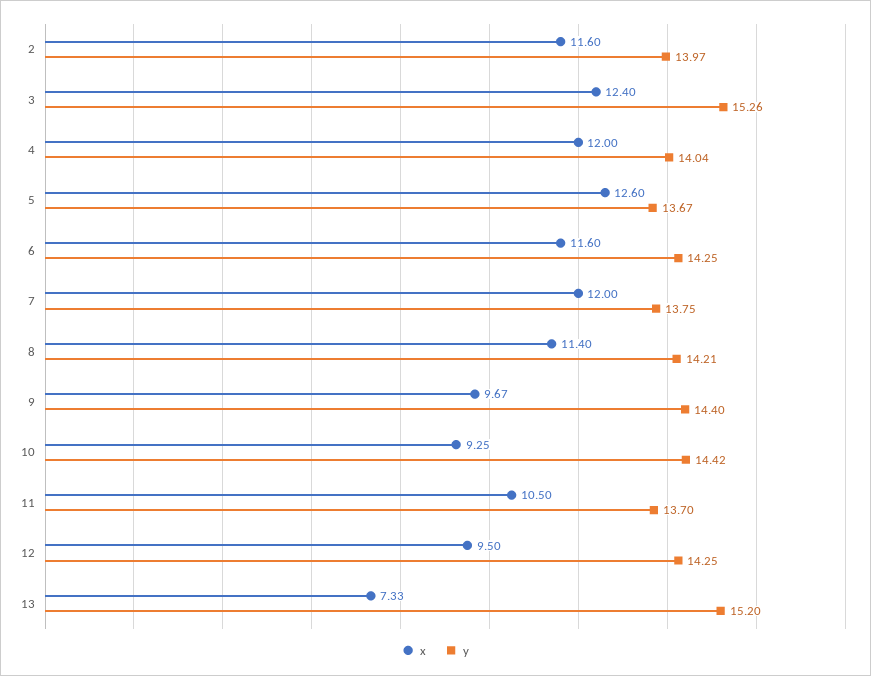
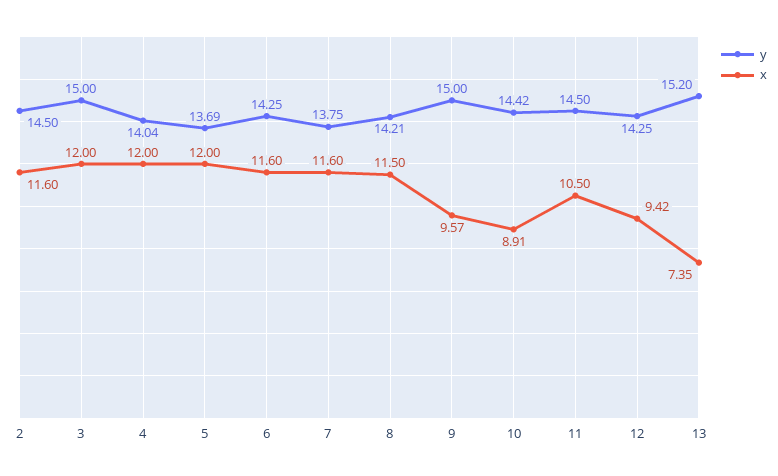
  {
    "x": {
      "2": 11.6,
-     "3": 12.4,
+     "3": 12,
      "4": 12,
-     "5": 12.6,
+     "5": 12,
      "6": 11.6,
-     "7": 12,
+     "7": 11.6,
-     "8": 11.4,
+     "8": 11.5,
-     "9": 9.67,
+     "9": 9.57,
-     "10": 9.25,
+     "10": 8.91,
      "11": 10.5,
-     "12": 9.5,
+     "12": 9.42,
-     "13": 7.33
+     "13": 7.35
    },
    "y": {
-     "2": 13.97,
+     "2": 14.5,
-     "3": 15.26,
+     "3": 15,
      "4": 14.04,
-     "5": 13.67,
+     "5": 13.69,
      "6": 14.25,
      "7": 13.75,
      "8": 14.21,
-     "9": 14.4,
+     "9": 15,
      "10": 14.42,
-     "11": 13.7,
+     "11": 14.5,
      "12": 14.25,
      "13": 15.2
    }
  }

